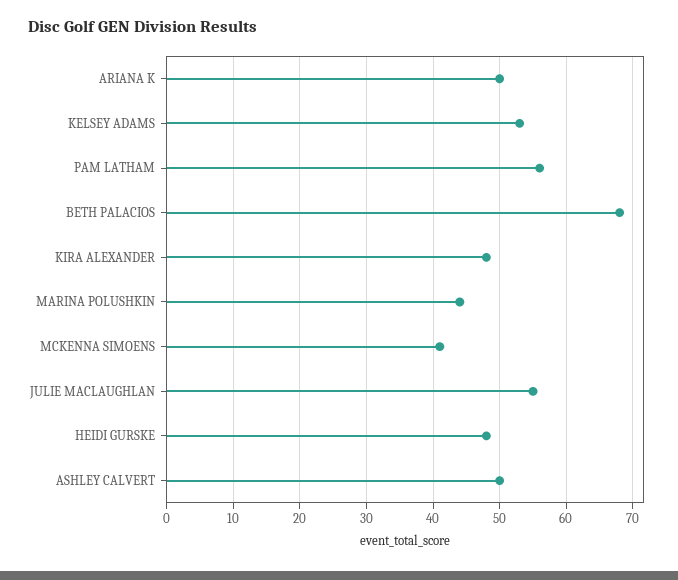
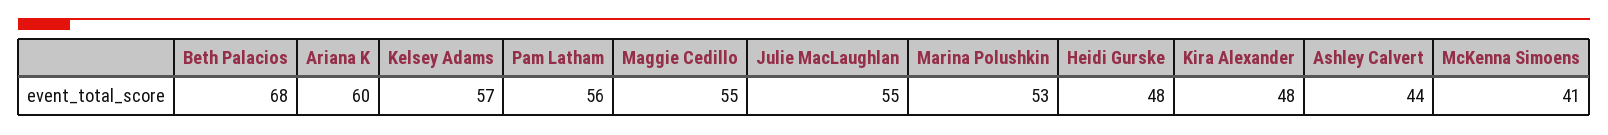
  {
-   "ARIANA K": 50,
+   "ARIANA K": 60,
-   "KELSEY ADAMS": 53,
+   "KELSEY ADAMS": 57,
    "PAM LATHAM": 56,
    "BETH PALACIOS": 68,
    "KIRA ALEXANDER": 48,
-   "MARINA POLUSHKIN": 44,
+   "MARINA POLUSHKIN": 53,
    "MCKENNA SIMOENS": 41,
    "JULIE MACLAUGHLAN": 55,
    "HEIDI GURSKE": 48,
-   "ASHLEY CALVERT": 50
+   "ASHLEY CALVERT": 44,
+   "Maggie Cedillo": 55
  }

